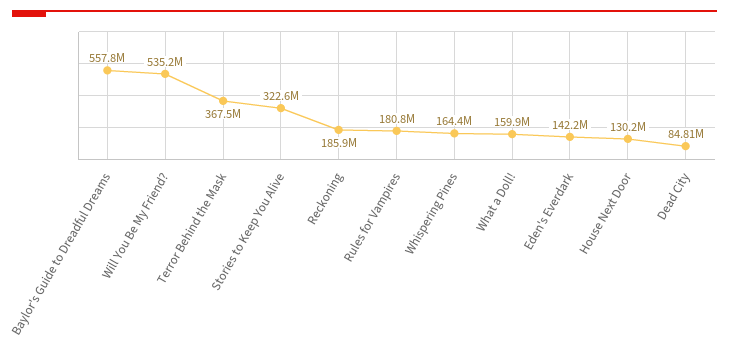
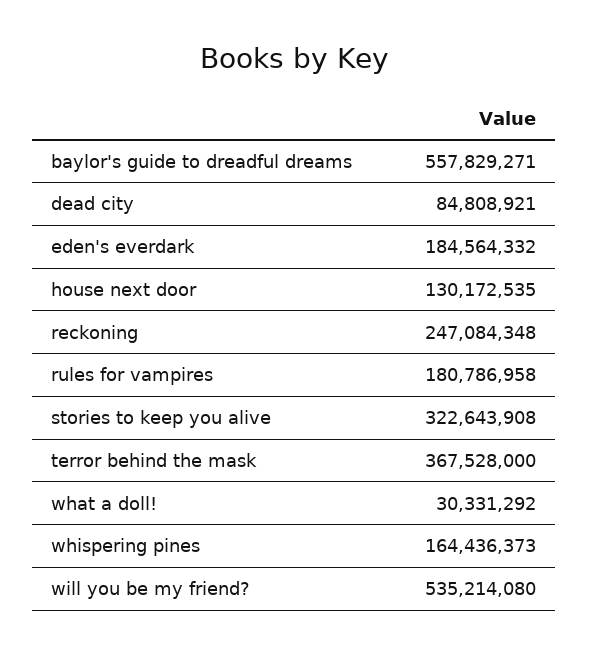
  {
    "Baylor's Guide to Dreadful Dreams": 557829271,
    "Will You Be My Friend?": 535214080,
    "Terror Behind the Mask": 367528000,
    "Stories to Keep You Alive": 322643908,
-   "Reckoning": 185900000,
+   "Reckoning": 247084348,
    "Rules for Vampires": 180786958,
    "Whispering Pines": 164436373,
-   "What a Doll!": 159900000,
+   "What a Doll!": 30331292,
-   "Eden's Everdark": 142200000,
+   "Eden's Everdark": 184564332,
    "House Next Door": 130172535,
    "Dead City": 84808921
  }

